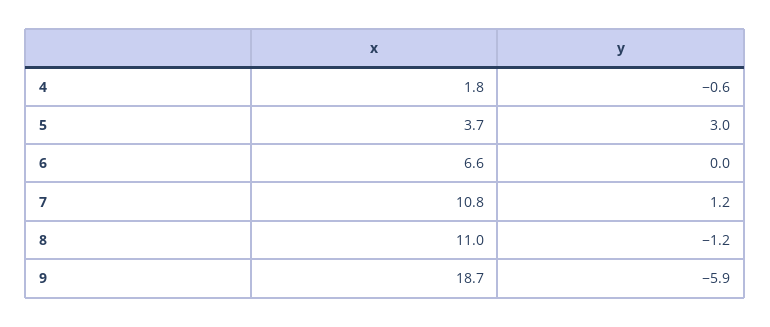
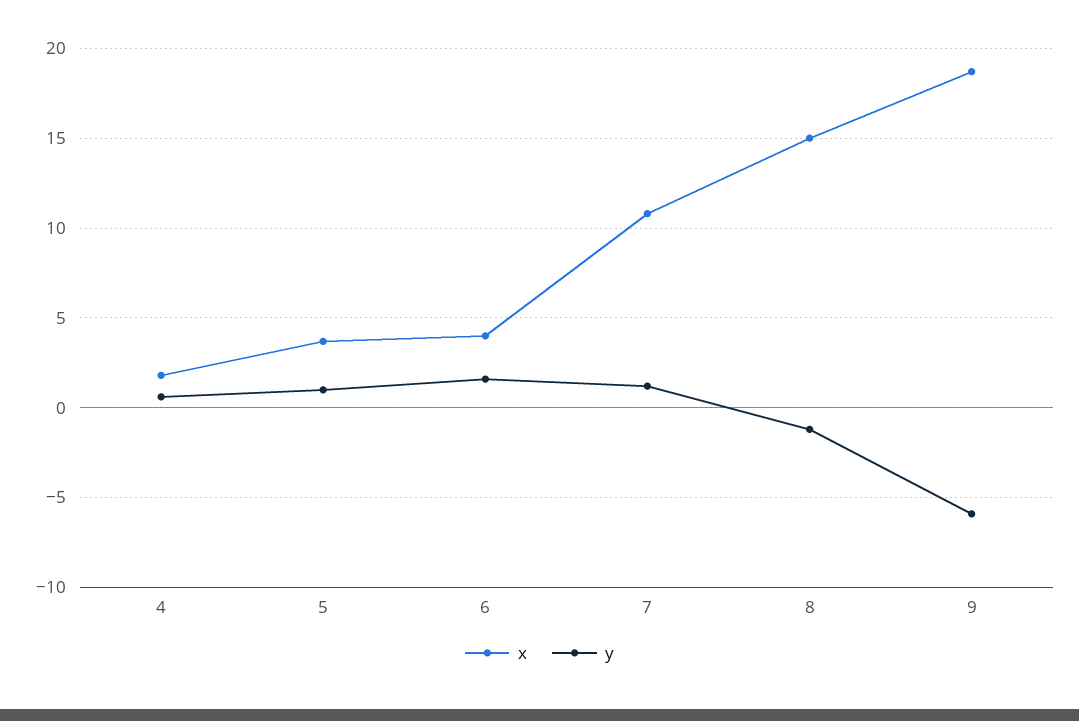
  {
    "x": {
      "4": 1.8,
      "5": 3.7,
-     "6": 6.6,
+     "6": 4,
      "7": 10.8,
-     "8": 11,
+     "8": 15,
      "9": 18.7
    },
    "y": {
-     "4": -0.6,
+     "4": 0.5,
-     "5": 3,
+     "5": 1,
-     "6": 0,
+     "6": 1.5,
      "7": 1.2,
      "8": -1.2,
      "9": -5.9
    }
  }

